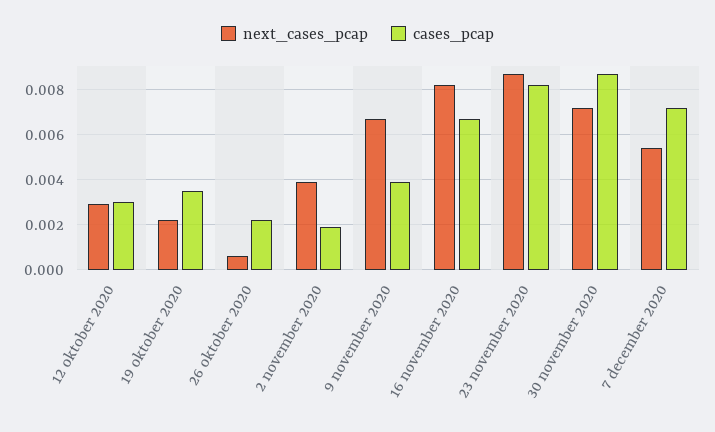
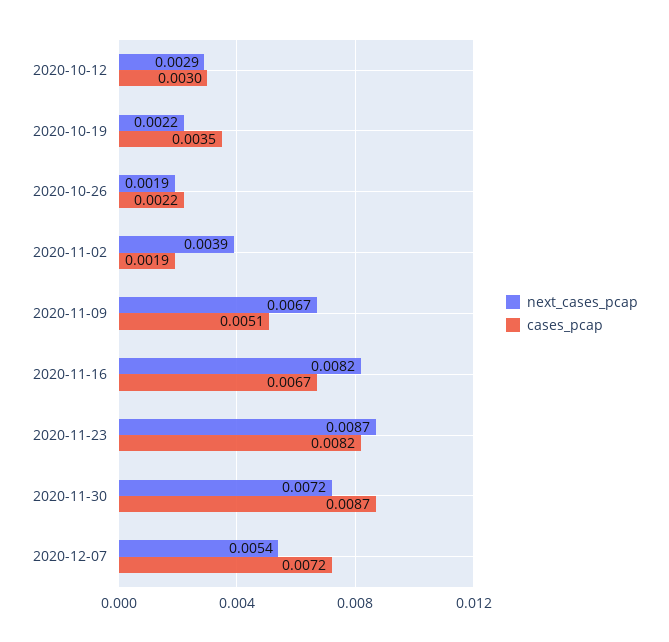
  {
    "next_cases_pcap": {
      "12 oktober 2020": 0.0029,
      "19 oktober 2020": 0.0022,
-     "26 oktober 2020": 0.0005,
+     "26 oktober 2020": 0.0019,
      "2 november 2020": 0.0039,
      "9 november 2020": 0.0067,
      "16 november 2020": 0.0082,
      "23 november 2020": 0.0087,
      "30 november 2020": 0.0072,
      "7 december 2020": 0.0054
    },
    "cases_pcap": {
      "12 oktober 2020": 0.003,
      "19 oktober 2020": 0.0035,
      "26 oktober 2020": 0.0022,
      "2 november 2020": 0.0019,
-     "9 november 2020": 0.004,
+     "9 november 2020": 0.0051,
      "16 november 2020": 0.0067,
      "23 november 2020": 0.0082,
      "30 november 2020": 0.0087,
      "7 december 2020": 0.0072
    }
  }

